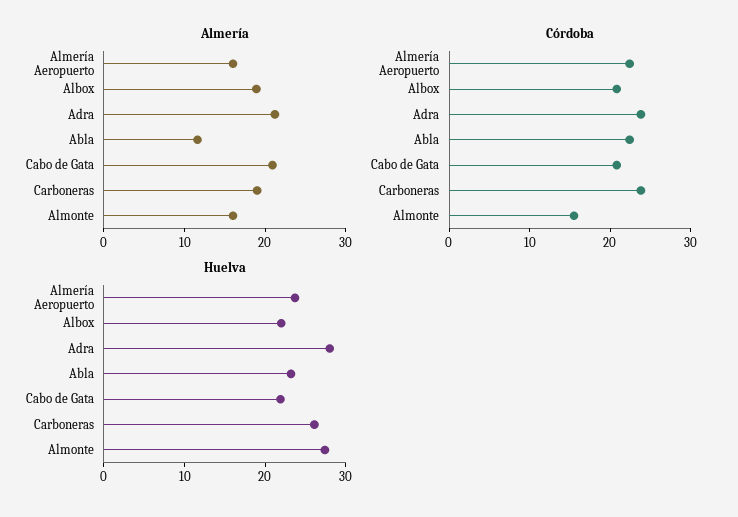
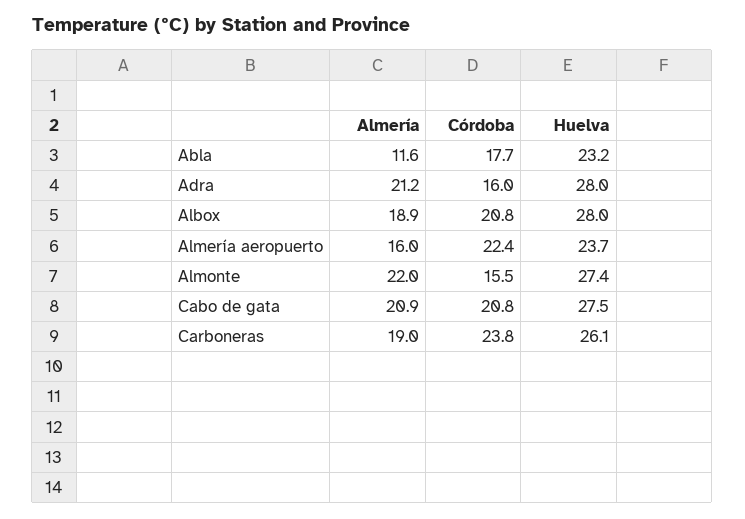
  {
    "Almería": {
      "Almería Aeropuerto": 16,
      "Albox": 18.9,
      "Adra": 21.2,
      "Abla": 11.6,
      "Cabo de Gata": 20.9,
      "Carboneras": 19,
-     "Almonte": 16
+     "Almonte": 22
    },
    "Córdoba": {
      "Almería Aeropuerto": 22.4,
      "Albox": 20.8,
-     "Adra": 24,
+     "Adra": 16,
-     "Abla": 22,
+     "Abla": 17.7,
      "Cabo de Gata": 20.8,
      "Carboneras": 23.8,
      "Almonte": 15.5
    },
    "Huelva": {
      "Almería Aeropuerto": 23.7,
-     "Albox": 22,
+     "Albox": 28,
      "Adra": 28,
      "Abla": 23.2,
-     "Cabo de Gata": 22,
+     "Cabo de Gata": 27.5,
      "Carboneras": 26.1,
      "Almonte": 27.4
    }
  }

